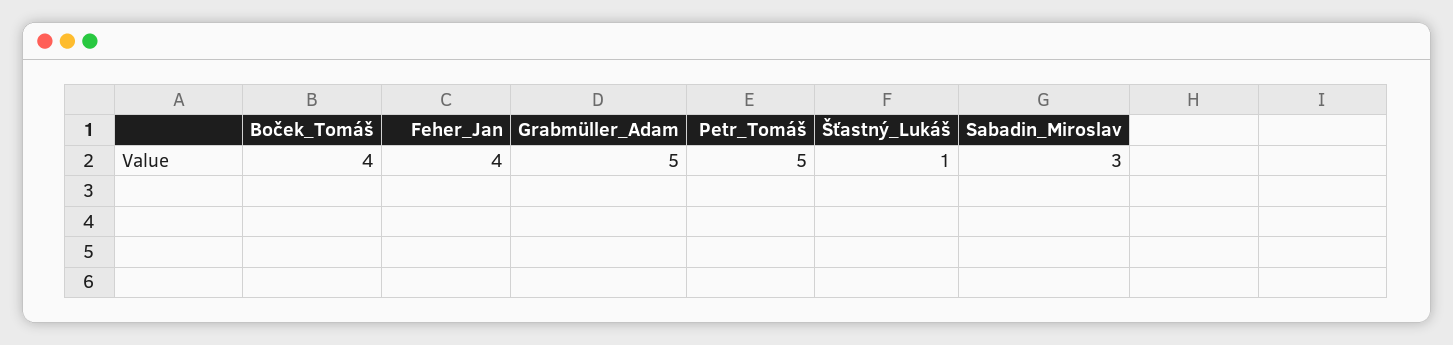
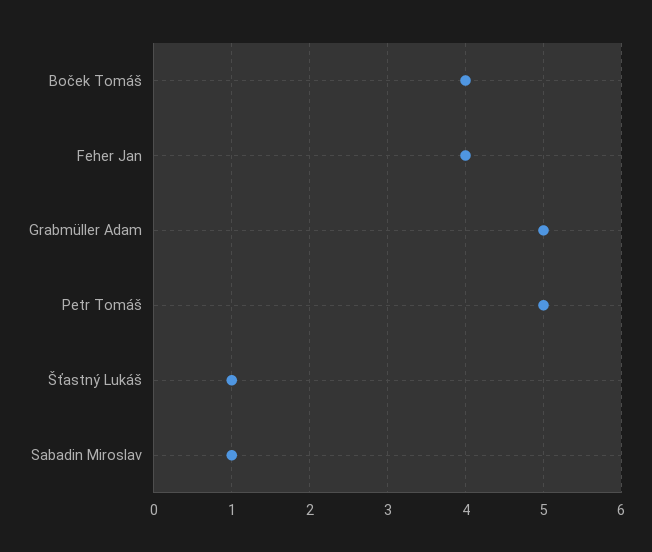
  {
    "Boček_Tomáš": 4,
    "Feher_Jan": 4,
    "Grabmüller_Adam": 5,
    "Petr_Tomáš": 5,
    "Šťastný_Lukáš": 1,
-   "Sabadin_Miroslav": 3
+   "Sabadin_Miroslav": 1
  }

